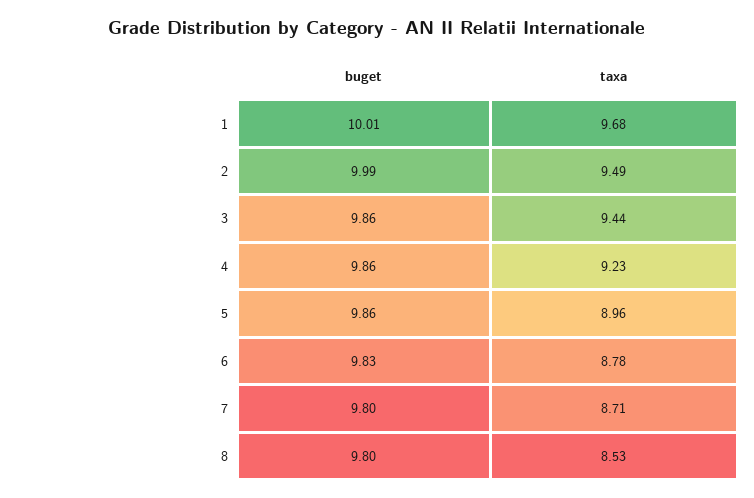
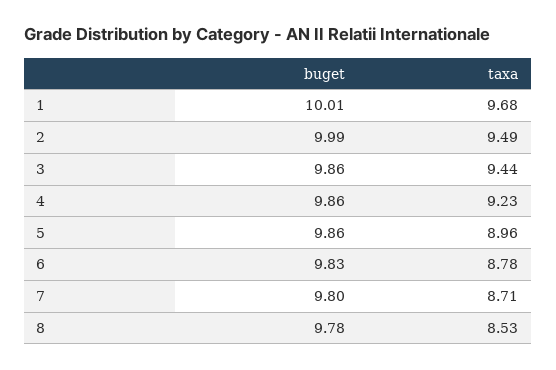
  {
    "buget": {
      "1": 10.01,
      "2": 9.99,
      "3": 9.86,
      "4": 9.86,
      "5": 9.86,
      "6": 9.83,
      "7": 9.8,
-     "8": 9.8
+     "8": 9.78
    },
    "taxa": {
      "1": 9.68,
      "2": 9.49,
      "3": 9.44,
      "4": 9.23,
      "5": 8.96,
      "6": 8.78,
      "7": 8.71,
      "8": 8.53
    }
  }

